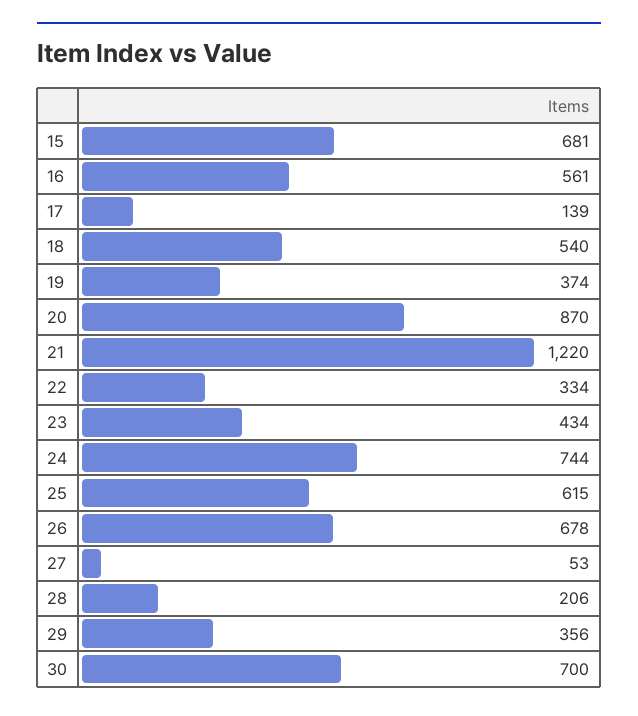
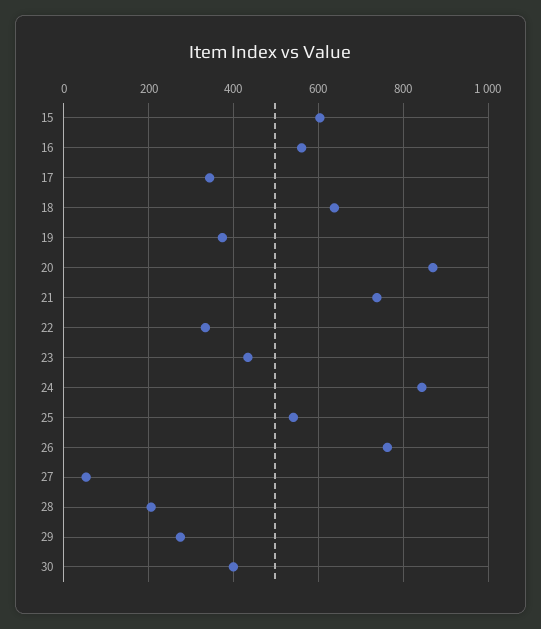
  {
-   "15": 681,
+   "15": 600,
    "16": 561,
-   "17": 139,
+   "17": 340,
-   "18": 540,
+   "18": 640,
    "19": 374,
    "20": 870,
-   "21": 1220,
+   "21": 740,
    "22": 334,
    "23": 434,
-   "24": 744,
+   "24": 840,
-   "25": 615,
+   "25": 540,
-   "26": 678,
+   "26": 760,
    "27": 53,
    "28": 206,
-   "29": 356,
+   "29": 280,
-   "30": 700
+   "30": 400
  }

